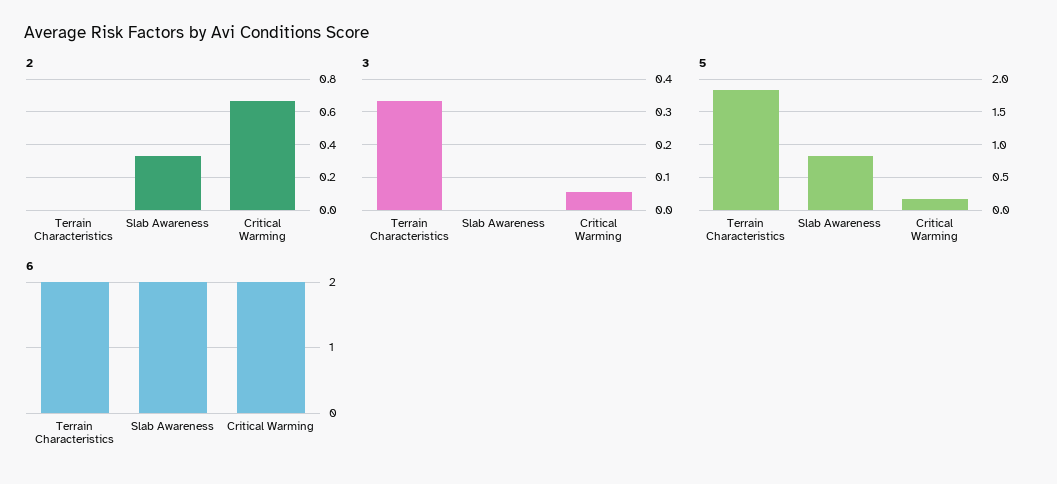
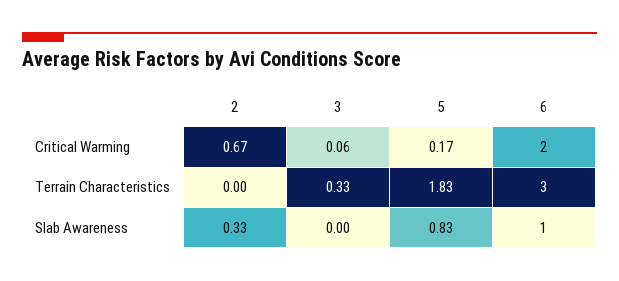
  {
    "2": {
      "Terrain Characteristics": 0,
      "Slab Awareness": 0.33,
      "Critical Warming": 0.67
    },
    "3": {
      "Terrain Characteristics": 0.33,
      "Slab Awareness": 0,
      "Critical Warming": 0.06
    },
    "5": {
      "Terrain Characteristics": 1.83,
      "Slab Awareness": 0.83,
      "Critical Warming": 0.17
    },
    "6": {
-     "Terrain Characteristics": 2,
+     "Terrain Characteristics": 3,
-     "Slab Awareness": 2,
+     "Slab Awareness": 1,
      "Critical Warming": 2
    }
  }

